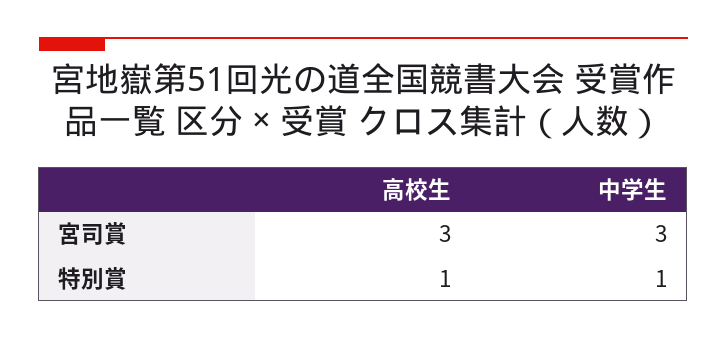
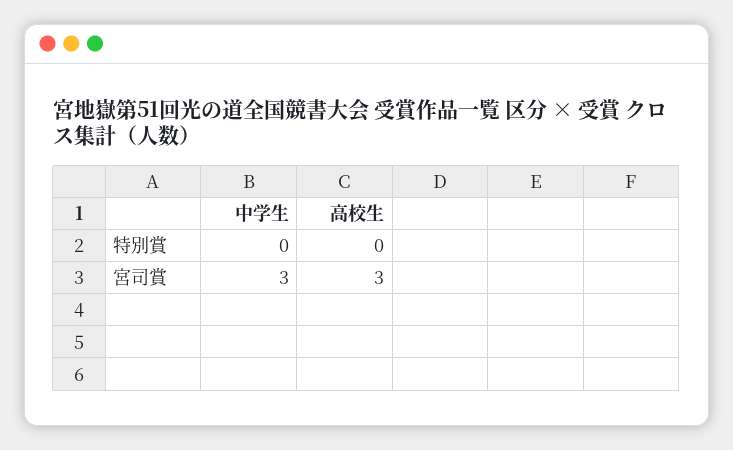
  {
    "高校生": {
      "宮司賞": 3,
-     "特別賞": 1
+     "特別賞": 0
    },
    "中学生": {
      "宮司賞": 3,
-     "特別賞": 1
+     "特別賞": 0
    }
  }

